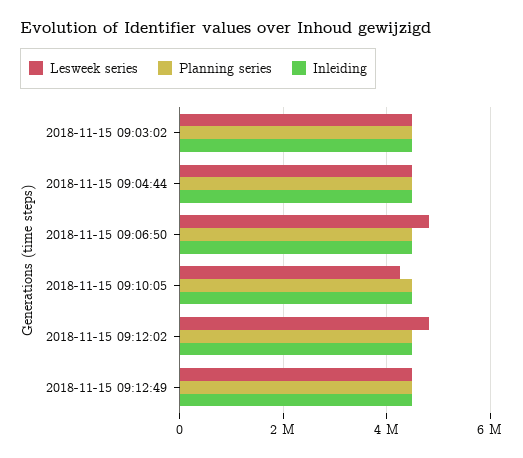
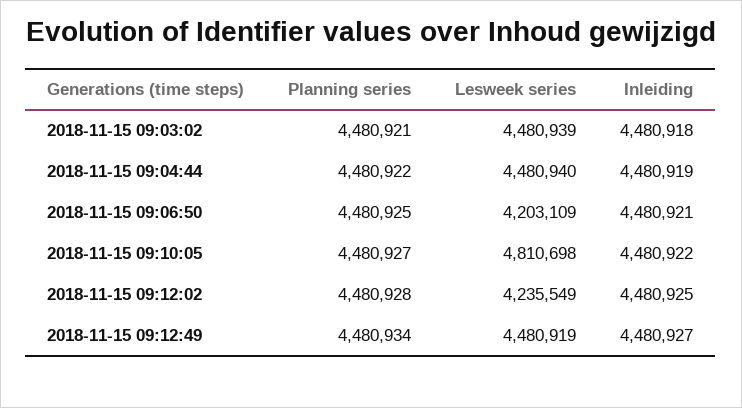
  {
    "Lesweek series": {
      "2018-11-15 09:03:02": 4480939,
      "2018-11-15 09:04:44": 4480940,
-     "2018-11-15 09:06:50": 4800000,
+     "2018-11-15 09:06:50": 4203109,
-     "2018-11-15 09:10:05": 4200000,
+     "2018-11-15 09:10:05": 4810698,
-     "2018-11-15 09:12:02": 4800000,
+     "2018-11-15 09:12:02": 4235549,
      "2018-11-15 09:12:49": 4480919
    },
    "Planning series": {
      "2018-11-15 09:03:02": 4480921,
      "2018-11-15 09:04:44": 4480922,
      "2018-11-15 09:06:50": 4480925,
      "2018-11-15 09:10:05": 4480927,
      "2018-11-15 09:12:02": 4480928,
      "2018-11-15 09:12:49": 4480934
    },
    "Inleiding": {
      "2018-11-15 09:03:02": 4480918,
      "2018-11-15 09:04:44": 4480919,
      "2018-11-15 09:06:50": 4480921,
      "2018-11-15 09:10:05": 4480922,
      "2018-11-15 09:12:02": 4480925,
      "2018-11-15 09:12:49": 4480927
    }
  }

